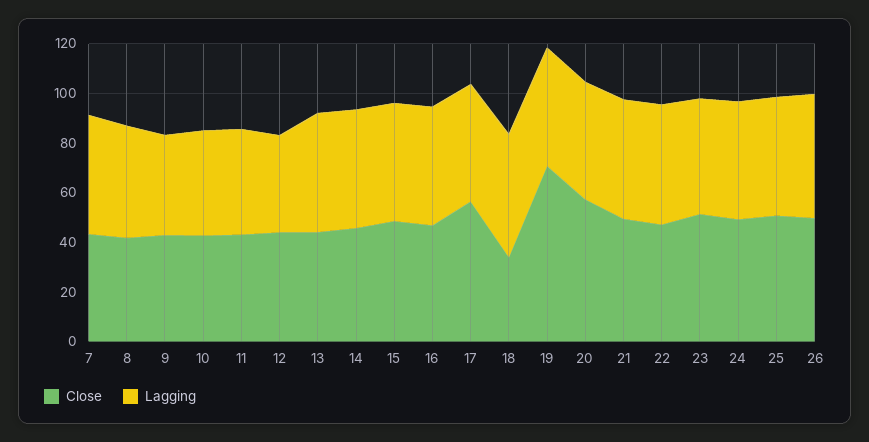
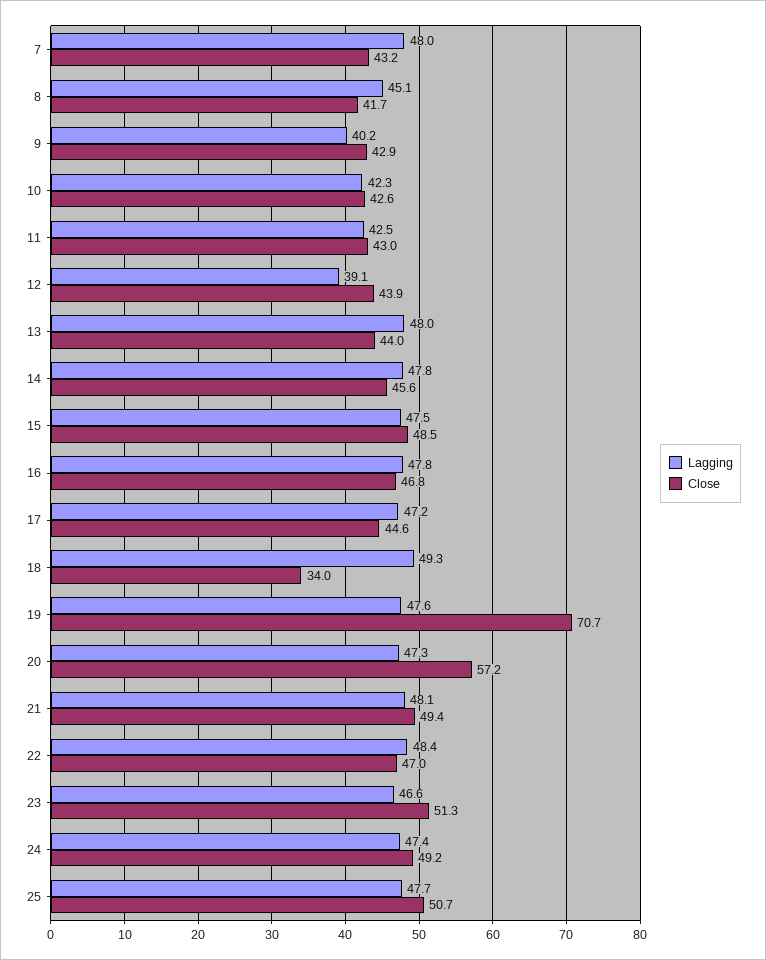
  {
    "Close": {
      "7": 43.2,
      "8": 41.7,
      "9": 42.9,
      "10": 42.6,
      "11": 43,
      "12": 43.9,
      "13": 44,
      "14": 45.6,
      "15": 48.5,
      "16": 46.8,
-     "17": 55,
+     "17": 44.6,
      "18": 34,
      "19": 70.7,
      "20": 57.2,
      "21": 49.4,
      "22": 47,
      "23": 51.3,
      "24": 49.2,
-     "25": 50.7,
+     "25": 50.7
-     "26": 50
    },
    "Lagging": {
      "7": 48,
      "8": 45.1,
      "9": 40.2,
      "10": 42.3,
      "11": 42.5,
      "12": 39.1,
      "13": 48,
      "14": 47.8,
      "15": 47.5,
      "16": 47.8,
      "17": 47.2,
      "18": 49.3,
      "19": 47.6,
      "20": 47.3,
      "21": 48.1,
      "22": 48.4,
      "23": 46.6,
      "24": 47.4,
-     "25": 47.7,
+     "25": 47.7
-     "26": 50
    }
  }

